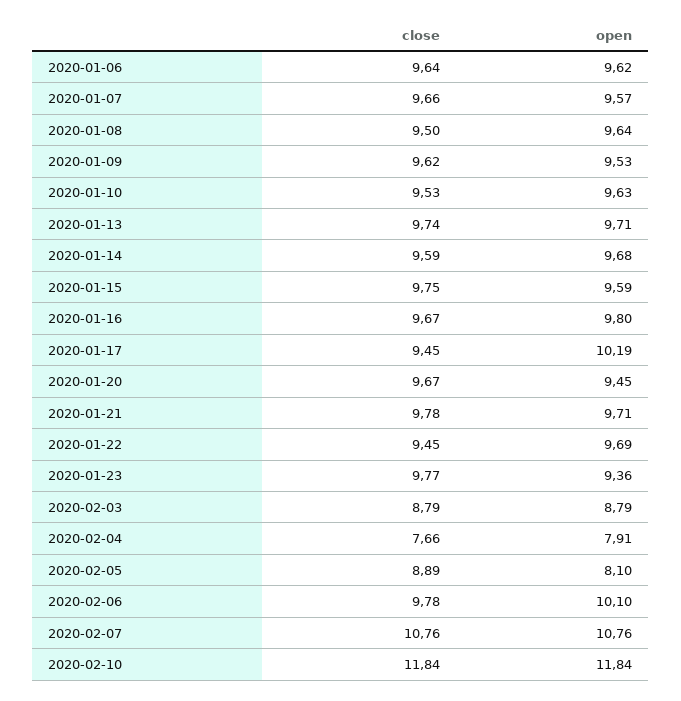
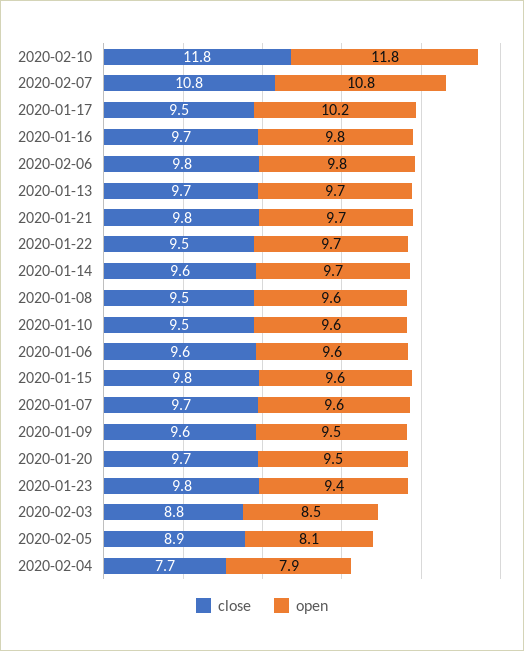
  {
    "close": {
      "2020-01-06": 9.64,
      "2020-01-07": 9.66,
      "2020-01-08": 9.5,
      "2020-01-09": 9.62,
      "2020-01-10": 9.53,
      "2020-01-13": 9.74,
      "2020-01-14": 9.59,
      "2020-01-15": 9.75,
      "2020-01-16": 9.67,
      "2020-01-17": 9.45,
      "2020-01-20": 9.67,
      "2020-01-21": 9.78,
      "2020-01-22": 9.45,
      "2020-01-23": 9.77,
      "2020-02-03": 8.79,
      "2020-02-04": 7.66,
      "2020-02-05": 8.89,
      "2020-02-06": 9.78,
      "2020-02-07": 10.76,
      "2020-02-10": 11.84
    },
    "open": {
      "2020-01-06": 9.62,
      "2020-01-07": 9.57,
      "2020-01-08": 9.64,
      "2020-01-09": 9.53,
      "2020-01-10": 9.63,
      "2020-01-13": 9.71,
      "2020-01-14": 9.68,
      "2020-01-15": 9.59,
      "2020-01-16": 9.8,
      "2020-01-17": 10.19,
      "2020-01-20": 9.45,
      "2020-01-21": 9.71,
      "2020-01-22": 9.69,
      "2020-01-23": 9.36,
-     "2020-02-03": 8.79,
+     "2020-02-03": 8.5,
      "2020-02-04": 7.91,
      "2020-02-05": 8.1,
-     "2020-02-06": 10.1,
+     "2020-02-06": 9.8,
      "2020-02-07": 10.76,
      "2020-02-10": 11.84
    }
  }

